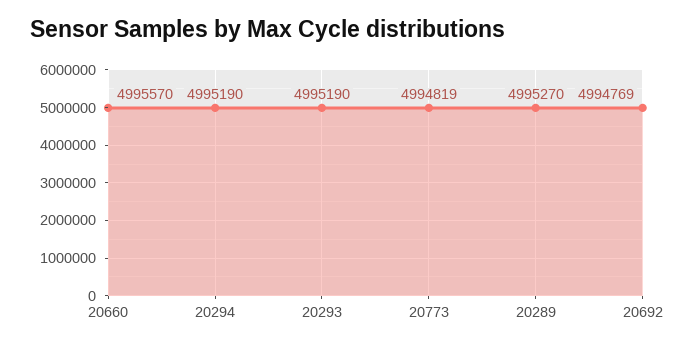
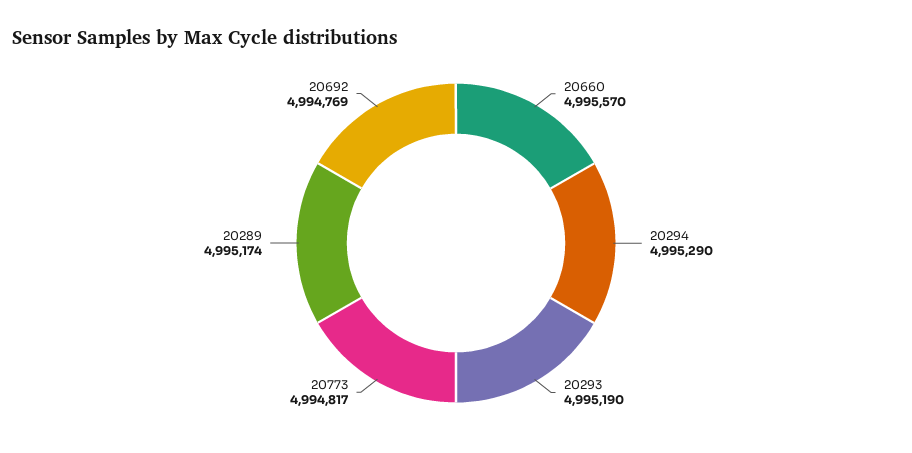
  {
    "20660": 4995570,
-   "20294": 4995190,
+   "20294": 4995290,
    "20293": 4995190,
-   "20773": 4994819,
+   "20773": 4994817,
-   "20289": 4995270,
+   "20289": 4995174,
    "20692": 4994769
  }

